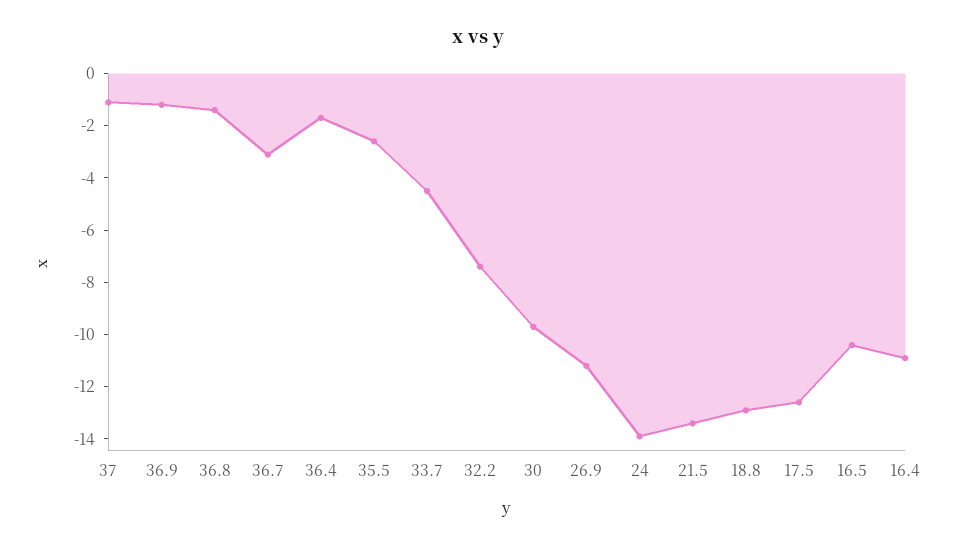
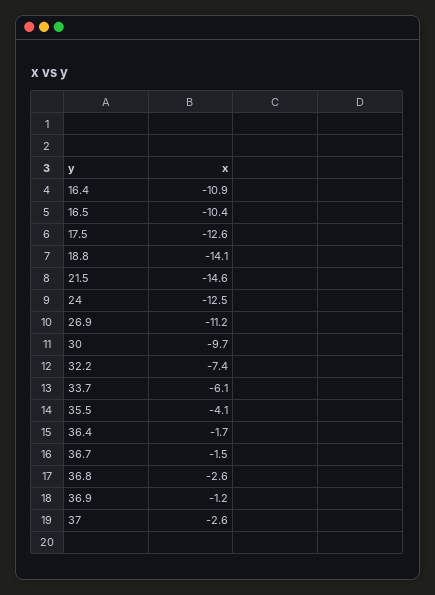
  {
-   "37": -1,
+   "37": -2.6,
    "36.9": -1.2,
-   "36.8": -1.5,
+   "36.8": -2.6,
-   "36.7": -3,
+   "36.7": -1.5,
    "36.4": -1.7,
-   "35.5": -2.5,
+   "35.5": -4.1,
-   "33.7": -4.5,
+   "33.7": -6.1,
    "32.2": -7.4,
    "30": -9.7,
    "26.9": -11.2,
-   "24": -14,
+   "24": -12.5,
-   "21.5": -13.5,
+   "21.5": -14.6,
-   "18.8": -13,
+   "18.8": -14.1,
    "17.5": -12.6,
    "16.5": -10.4,
    "16.4": -10.9
  }

